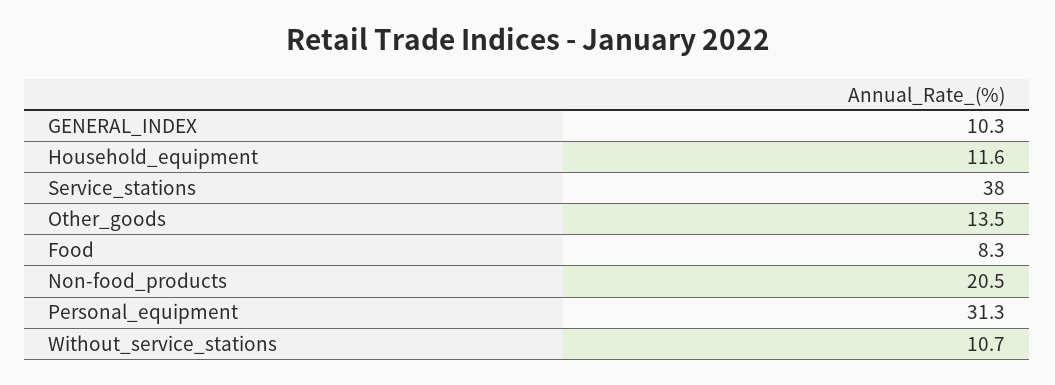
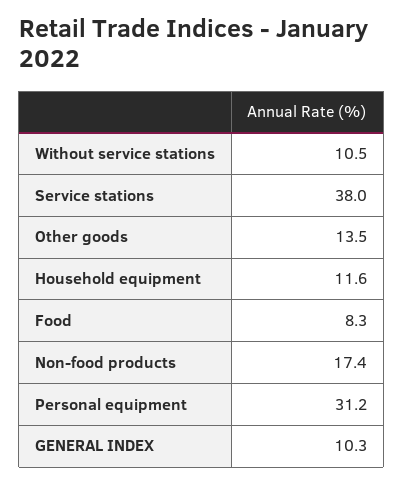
  {
    "GENERAL_INDEX": 10.3,
    "Household_equipment": 11.6,
    "Service_stations": 38,
    "Other_goods": 13.5,
    "Food": 8.3,
-   "Non-food_products": 20.5,
+   "Non-food_products": 17.4,
-   "Personal_equipment": 31.3,
+   "Personal_equipment": 31.2,
-   "Without_service_stations": 10.7
+   "Without_service_stations": 10.5
  }

